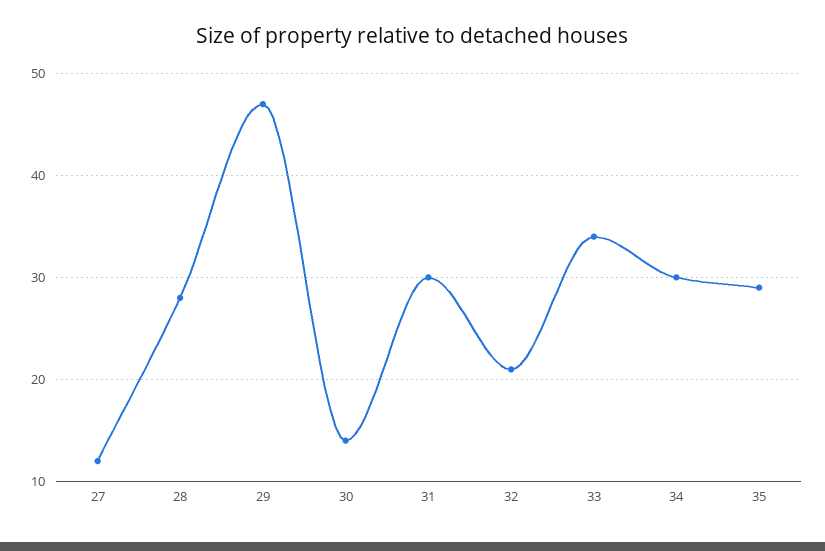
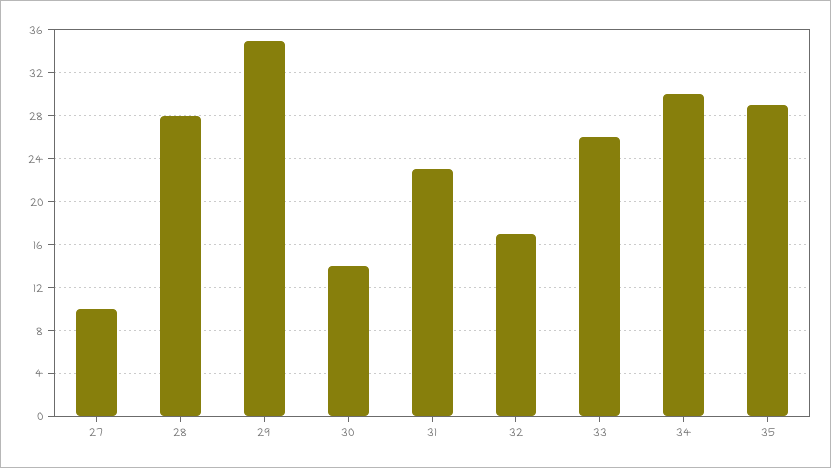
  {
-   "27": 12,
+   "27": 10,
    "28": 28,
-   "29": 47,
+   "29": 35,
    "30": 14,
-   "31": 30,
+   "31": 23,
-   "32": 21,
+   "32": 17,
-   "33": 34,
+   "33": 26,
    "34": 30,
    "35": 29
  }

